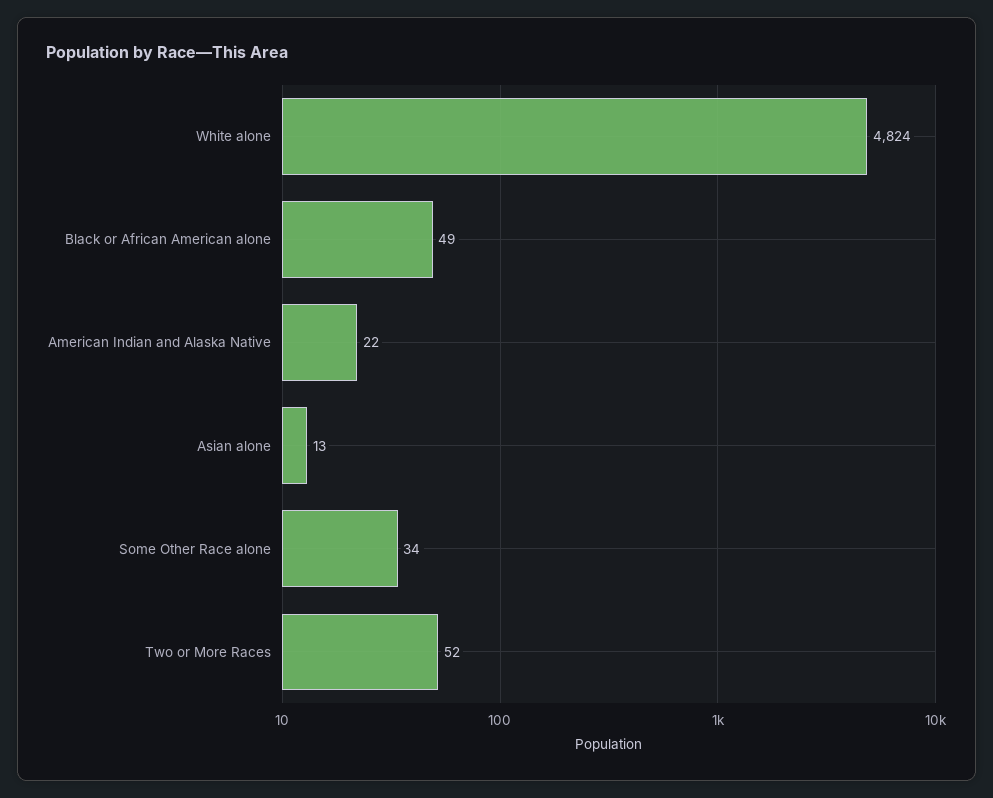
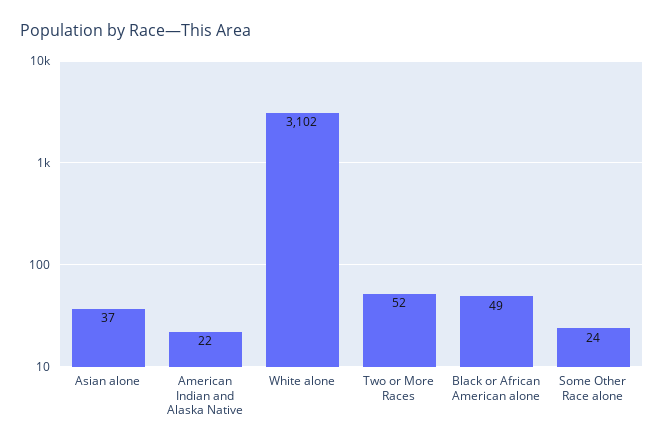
  {
-   "White alone": 4824,
+   "White alone": 3102,
    "Black or African American alone": 49,
    "American Indian and Alaska Native": 22,
-   "Asian alone": 13,
+   "Asian alone": 37,
-   "Some Other Race alone": 34,
+   "Some Other Race alone": 24,
    "Two or More Races": 52
  }

